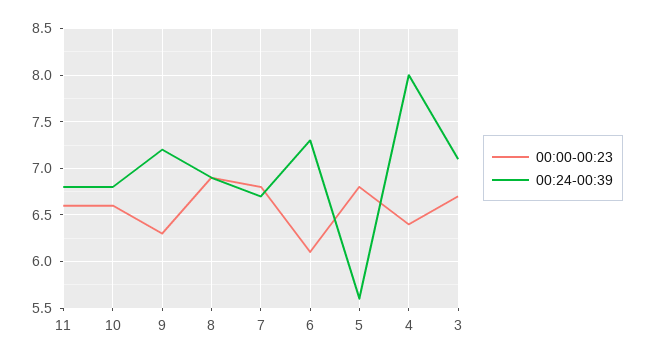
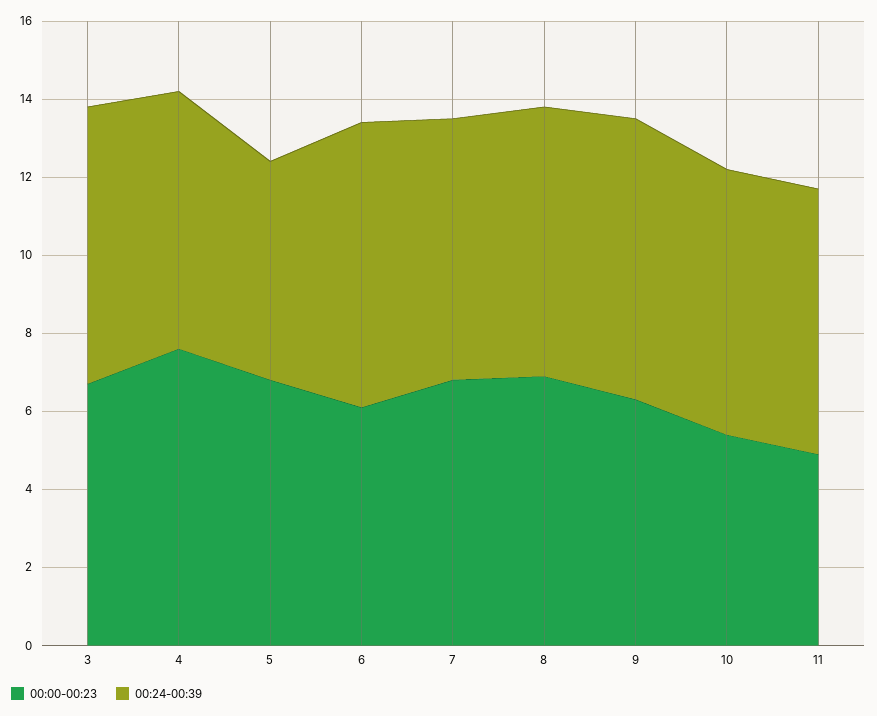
  {
    "00:00-00:23": {
-     "11": 6.6,
+     "11": 5,
-     "10": 6.6,
+     "10": 5.5,
      "9": 6.3,
      "8": 6.9,
      "7": 6.8,
      "6": 6.1,
      "5": 6.8,
-     "4": 6.4,
+     "4": 7.5,
      "3": 6.7
    },
    "00:24-00:39": {
      "11": 6.8,
      "10": 6.8,
      "9": 7.2,
      "8": 6.9,
      "7": 6.7,
      "6": 7.3,
      "5": 5.6,
-     "4": 8,
+     "4": 6.5,
      "3": 7.1
    }
  }

